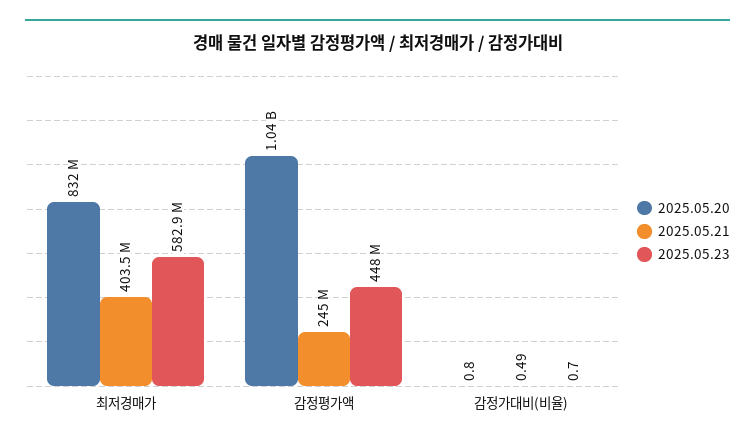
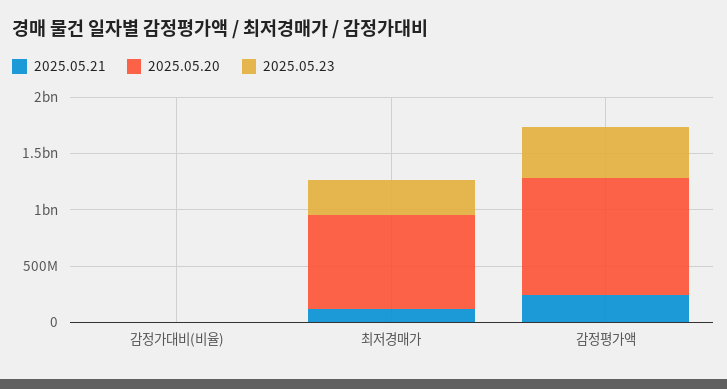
  {
    "2025.05.20": {
      "최저경매가": 832000000,
      "감정평가액": 1040000000,
      "감정가대비(비율)": 0.8
    },
    "2025.05.21": {
-     "최저경매가": 403500000,
+     "최저경매가": 100000000,
      "감정평가액": 245000000,
      "감정가대비(비율)": 0.49
    },
    "2025.05.23": {
-     "최저경매가": 582900000,
+     "최저경매가": 300000000,
      "감정평가액": 448000000,
      "감정가대비(비율)": 0.7
    }
  }

